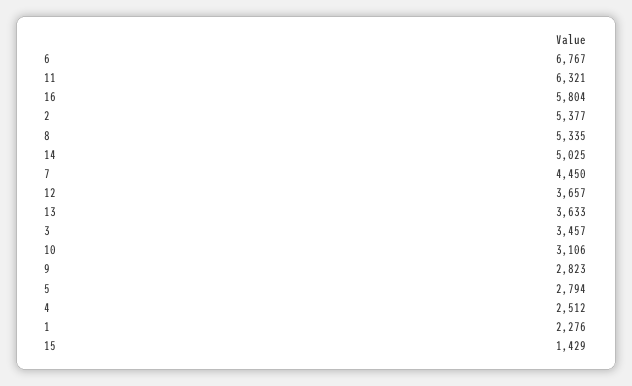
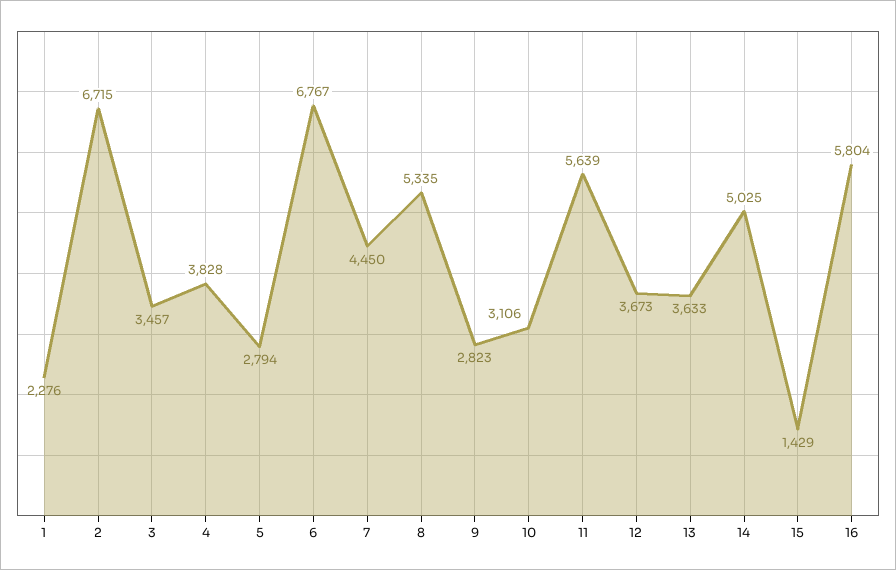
  {
    "6": 6767,
-   "11": 6321,
+   "11": 5639,
    "16": 5804,
-   "2": 5377,
+   "2": 6715,
    "8": 5335,
    "14": 5025,
    "7": 4450,
-   "12": 3657,
+   "12": 3673,
    "13": 3633,
    "3": 3457,
    "10": 3106,
    "9": 2823,
    "5": 2794,
-   "4": 2512,
+   "4": 3828,
    "1": 2276,
    "15": 1429
  }

